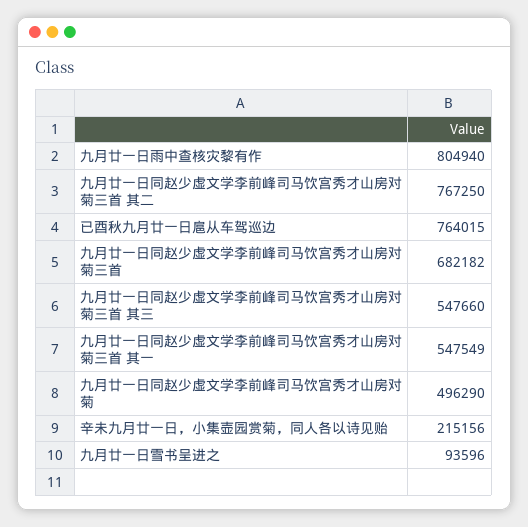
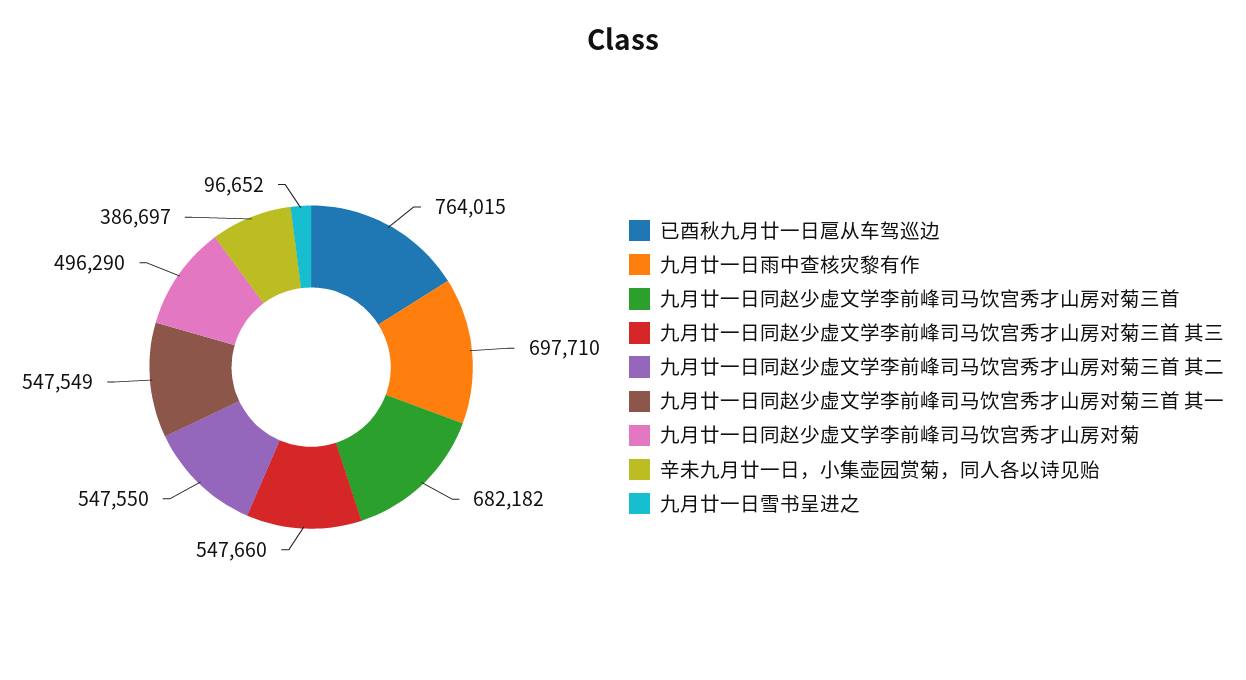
  {
-   "九月廿一日雨中查核灾黎有作": 804940,
+   "九月廿一日雨中查核灾黎有作": 697710,
-   "九月廿一日同赵少虚文学李前峰司马饮宫秀才山房对菊三首 其二": 767250,
+   "九月廿一日同赵少虚文学李前峰司马饮宫秀才山房对菊三首 其二": 547550,
    "已酉秋九月廿一日扈从车驾巡边": 764015,
    "九月廿一日同赵少虚文学李前峰司马饮宫秀才山房对菊三首": 682182,
    "九月廿一日同赵少虚文学李前峰司马饮宫秀才山房对菊三首 其三": 547660,
    "九月廿一日同赵少虚文学李前峰司马饮宫秀才山房对菊三首 其一": 547549,
    "九月廿一日同赵少虚文学李前峰司马饮宫秀才山房对菊": 496290,
-   "辛未九月廿一日，小集壶园赏菊，同人各以诗见贻": 215156,
+   "辛未九月廿一日，小集壶园赏菊，同人各以诗见贻": 386697,
-   "九月廿一日雪书呈进之": 93596
+   "九月廿一日雪书呈进之": 96652
  }

